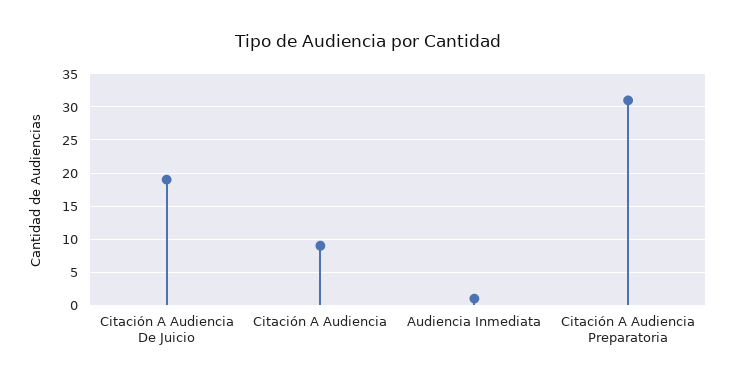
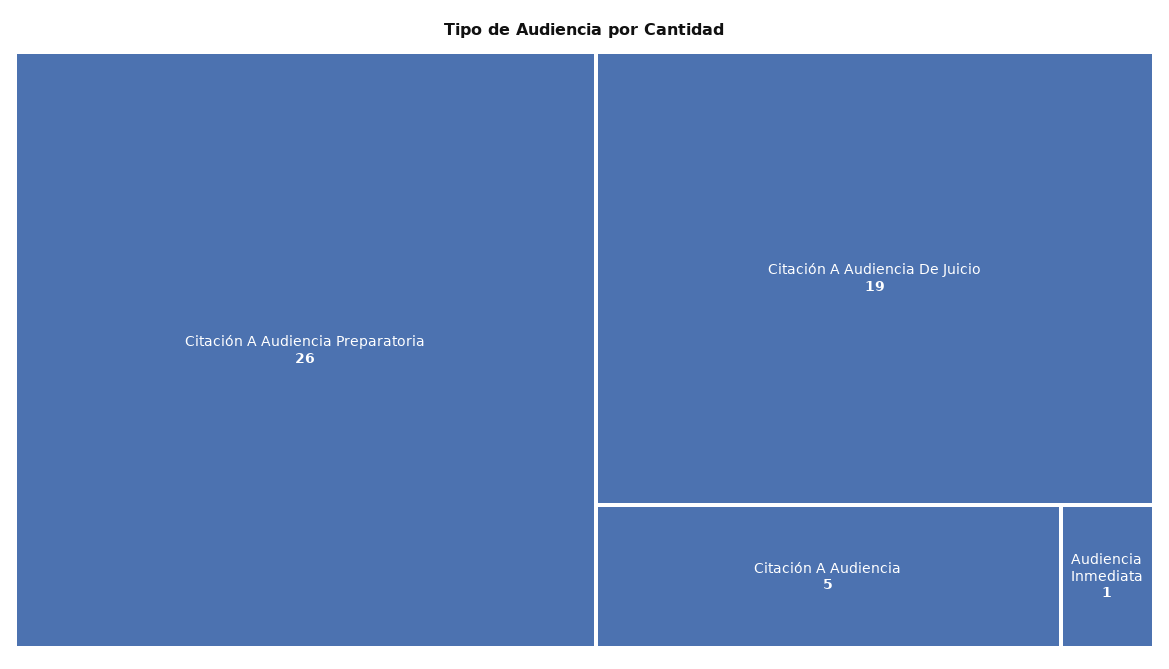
  {
    "Citación A Audiencia De Juicio": 19,
-   "Citación A Audiencia": 9,
+   "Citación A Audiencia": 5,
    "Audiencia Inmediata": 1,
-   "Citación A Audiencia Preparatoria": 31
+   "Citación A Audiencia Preparatoria": 26
  }

